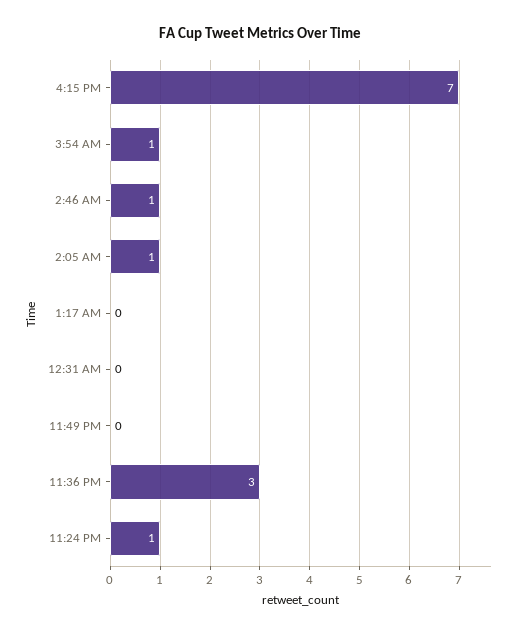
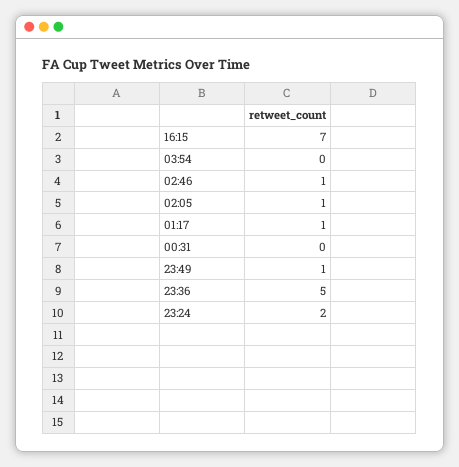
  {
    "4:15 PM": 7,
-   "3:54 AM": 1,
+   "3:54 AM": 0,
    "2:46 AM": 1,
    "2:05 AM": 1,
-   "1:17 AM": 0,
+   "1:17 AM": 1,
    "12:31 AM": 0,
-   "11:49 PM": 0,
+   "11:49 PM": 1,
-   "11:36 PM": 3,
+   "11:36 PM": 5,
-   "11:24 PM": 1
+   "11:24 PM": 2
  }

